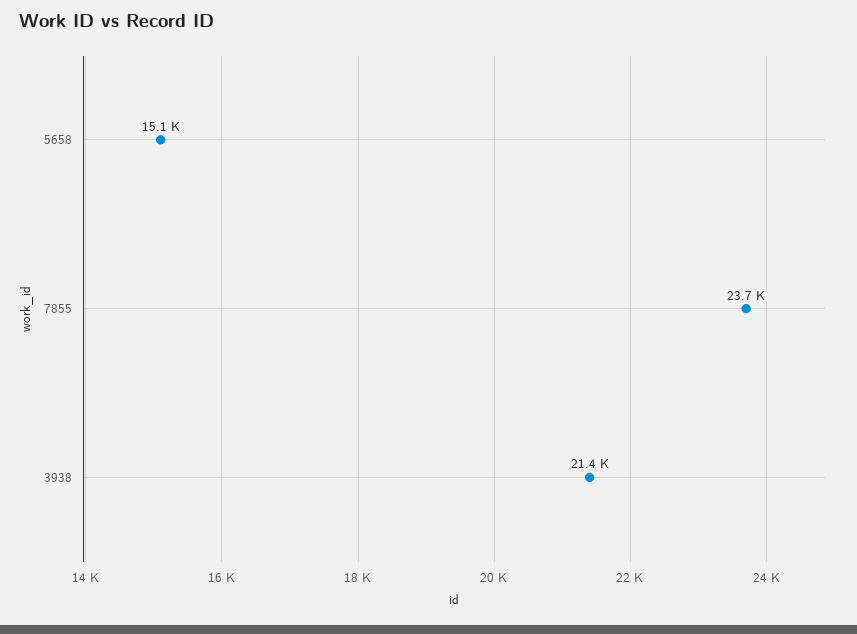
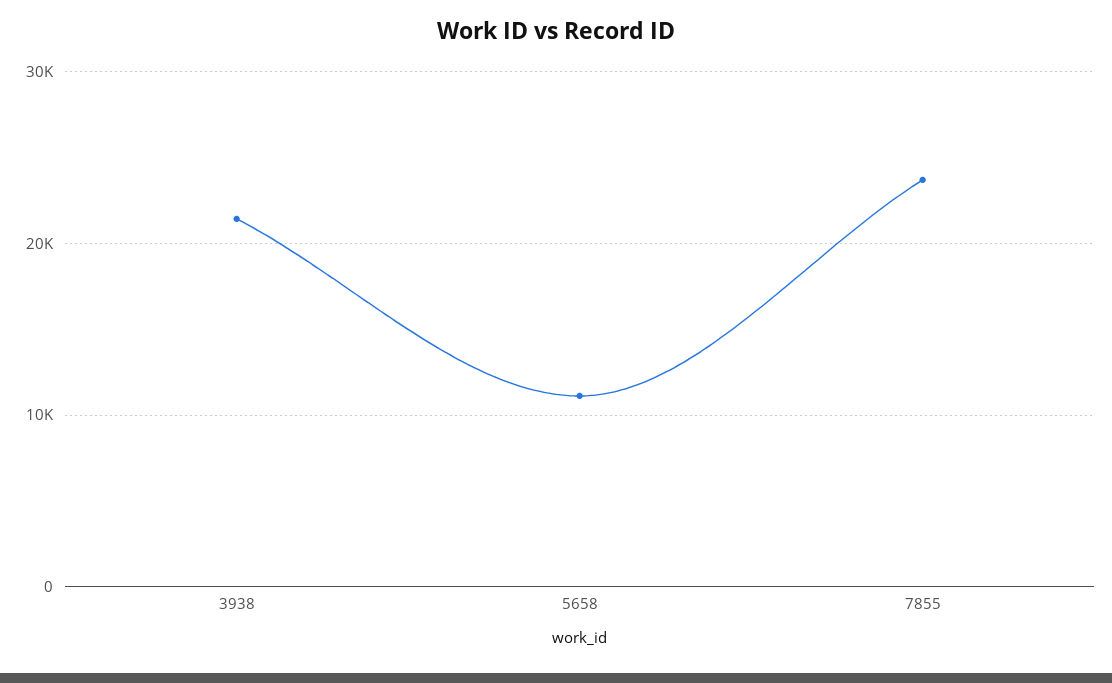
  {
-   "5658": 15100,
+   "5658": 11000,
    "7855": 23700,
    "3938": 21400
  }

